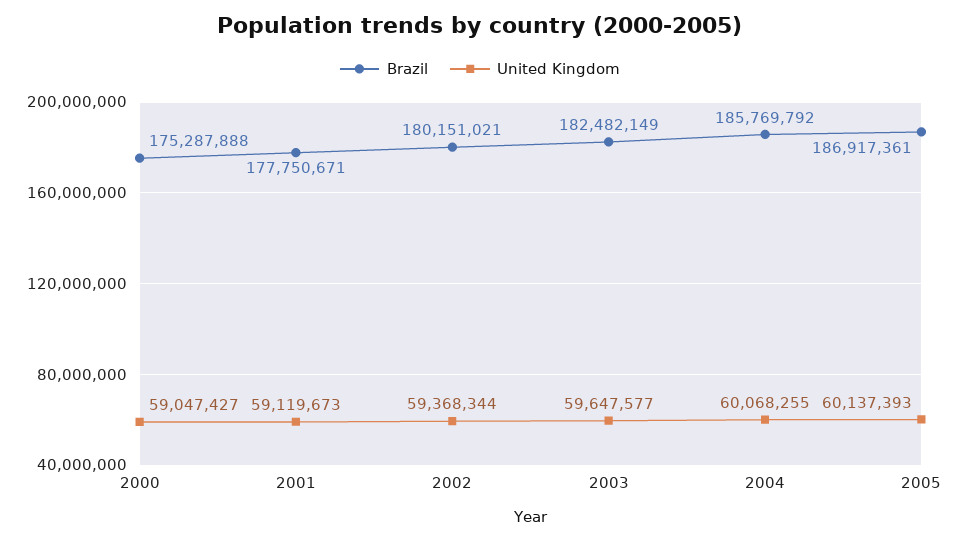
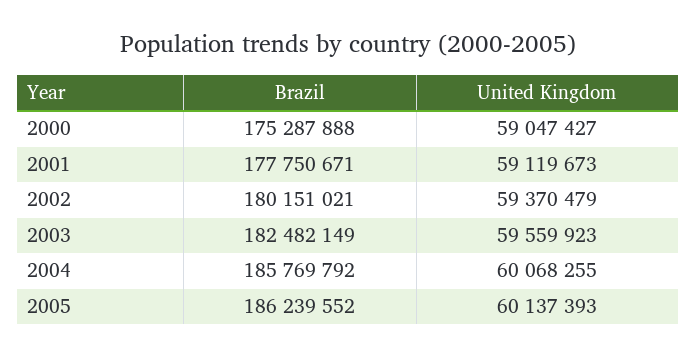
  {
    "Brazil": {
      "2000": 175287888,
      "2001": 177750671,
      "2002": 180151021,
      "2003": 182482149,
      "2004": 185769792,
-     "2005": 186917361
+     "2005": 186239552
    },
    "United Kingdom": {
      "2000": 59047427,
      "2001": 59119673,
-     "2002": 59368344,
+     "2002": 59370479,
-     "2003": 59647577,
+     "2003": 59559923,
      "2004": 60068255,
      "2005": 60137393
    }
  }

